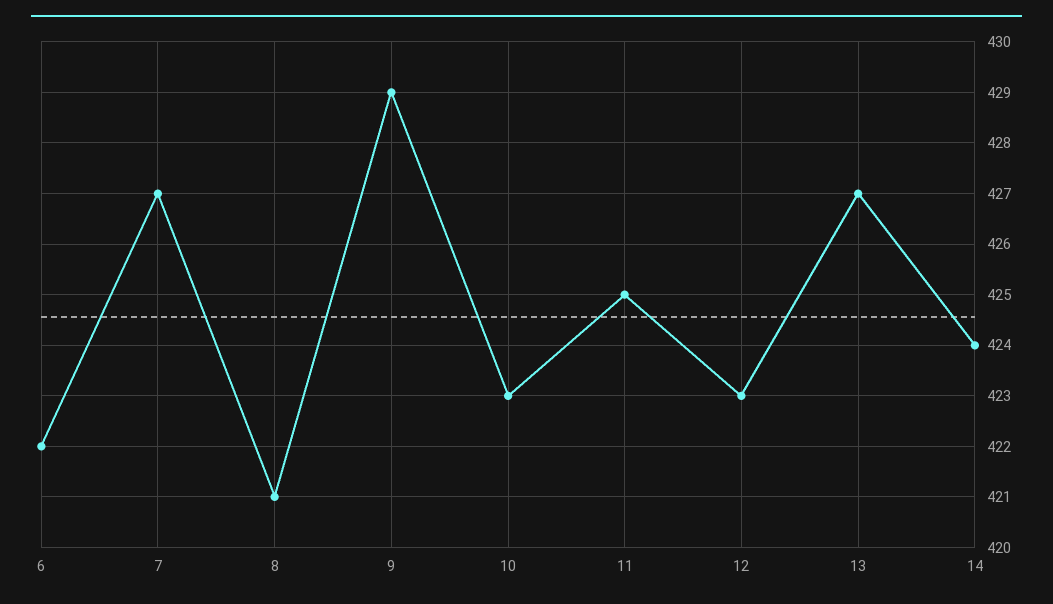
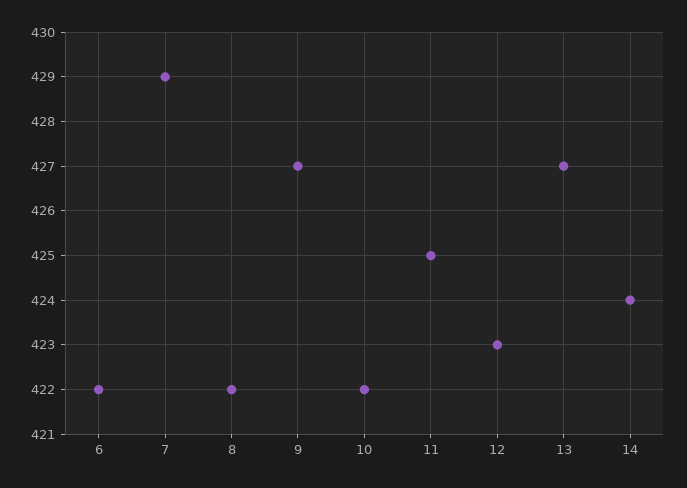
  {
    "6": 422,
-   "7": 427,
+   "7": 429,
-   "8": 421,
+   "8": 422,
-   "9": 429,
+   "9": 427,
-   "10": 423,
+   "10": 422,
    "11": 425,
    "12": 423,
    "13": 427,
    "14": 424
  }

